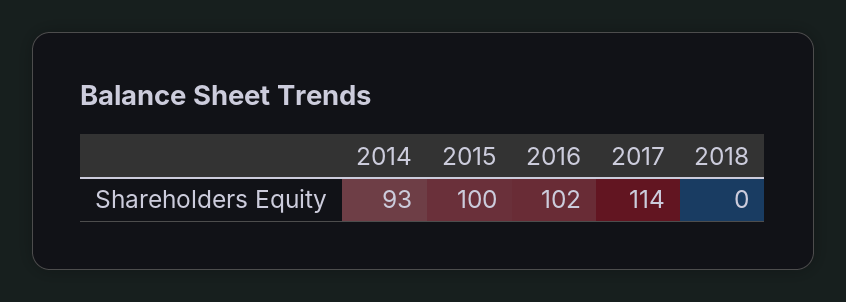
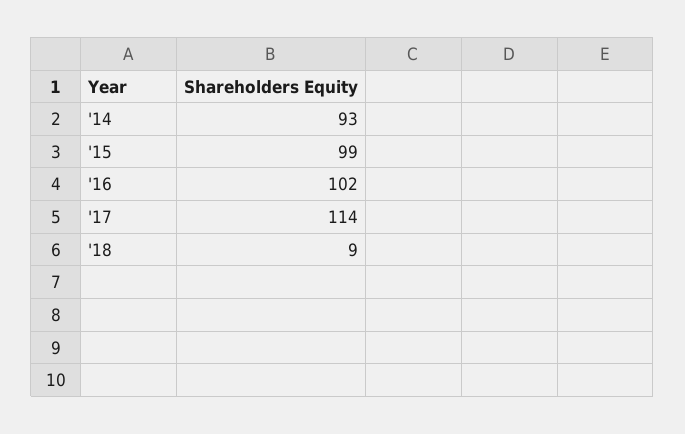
  {
    "2014": 93,
-   "2015": 100,
+   "2015": 99,
    "2016": 102,
    "2017": 114,
-   "2018": 0
+   "2018": 9
  }

